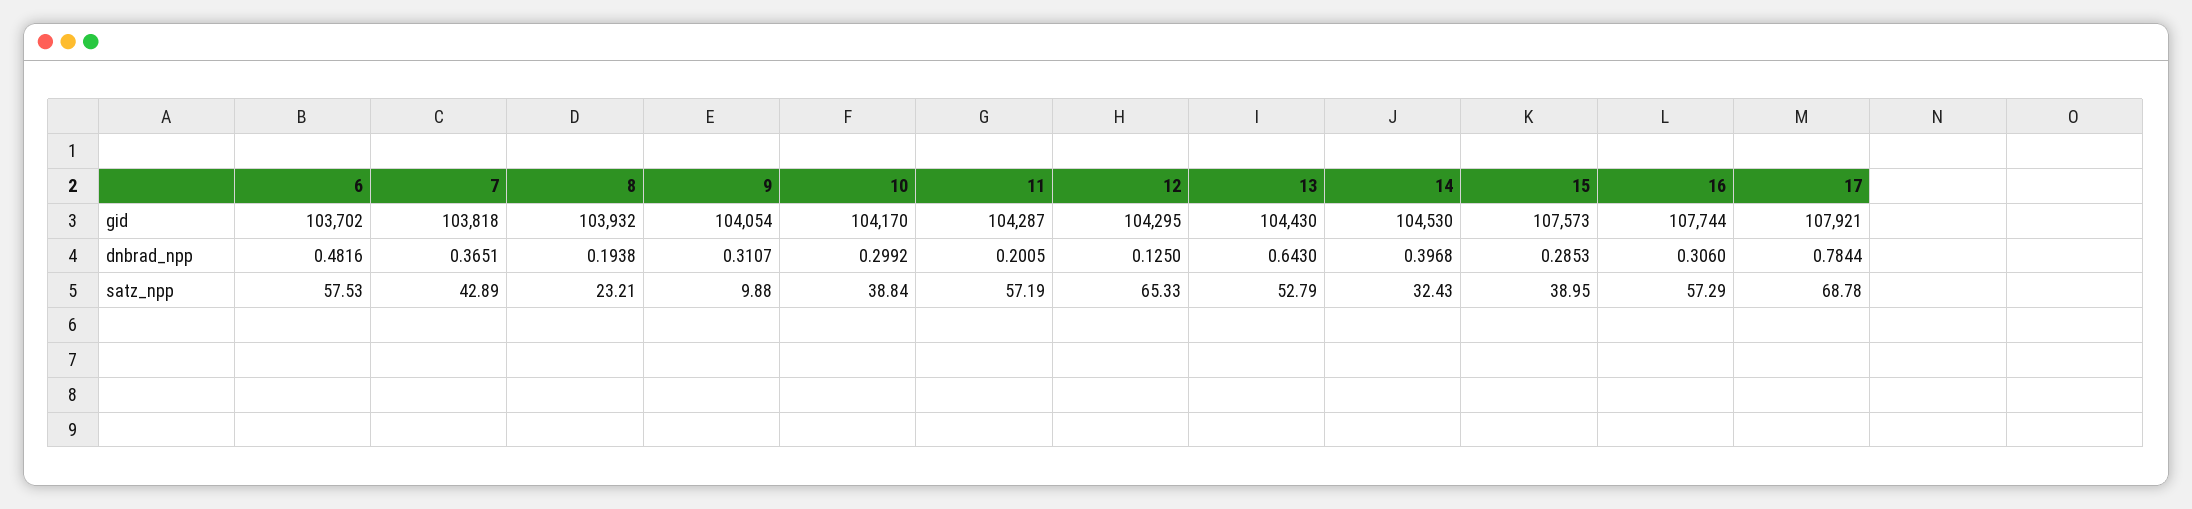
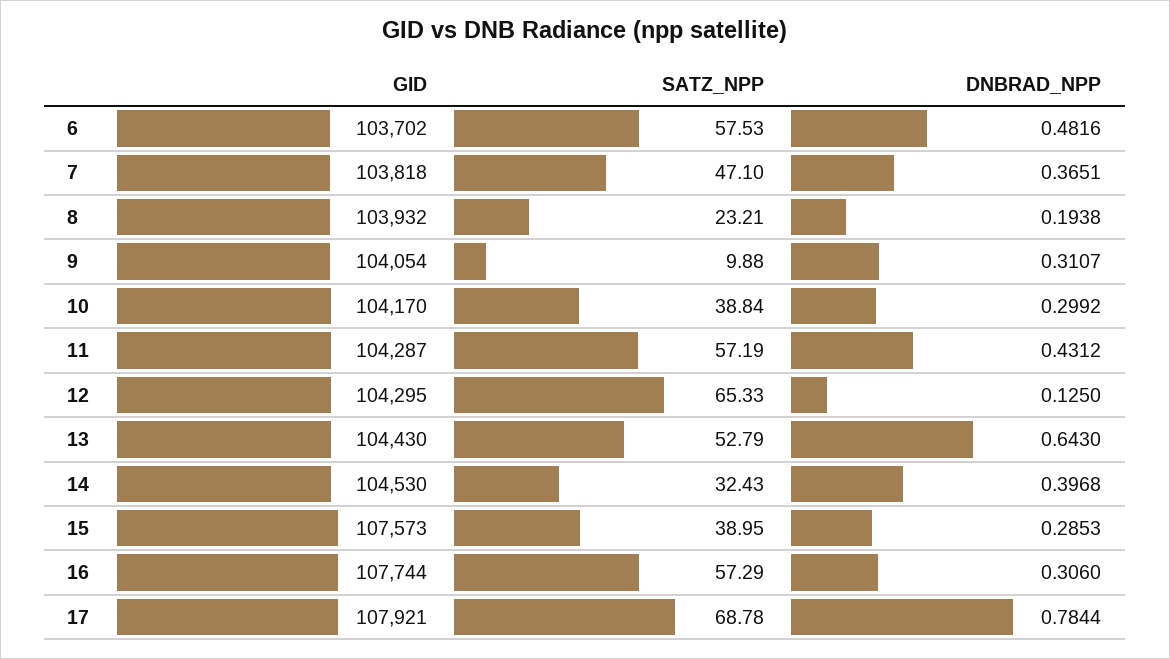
  {
    "6": {
      "gid": 103702,
      "dnbrad_npp": 0.4816,
      "satz_npp": 57.53
    },
    "7": {
      "gid": 103818,
      "dnbrad_npp": 0.3651,
-     "satz_npp": 42.89
+     "satz_npp": 47.1
    },
    "8": {
      "gid": 103932,
      "dnbrad_npp": 0.1938,
      "satz_npp": 23.21
    },
    "9": {
      "gid": 104054,
      "dnbrad_npp": 0.3107,
      "satz_npp": 9.88
    },
    "10": {
      "gid": 104170,
      "dnbrad_npp": 0.2992,
      "satz_npp": 38.84
    },
    "11": {
      "gid": 104287,
-     "dnbrad_npp": 0.2005,
+     "dnbrad_npp": 0.4312,
      "satz_npp": 57.19
    },
    "12": {
      "gid": 104295,
      "dnbrad_npp": 0.125,
      "satz_npp": 65.33
    },
    "13": {
      "gid": 104430,
      "dnbrad_npp": 0.643,
      "satz_npp": 52.79
    },
    "14": {
      "gid": 104530,
      "dnbrad_npp": 0.3968,
      "satz_npp": 32.43
    },
    "15": {
      "gid": 107573,
      "dnbrad_npp": 0.2853,
      "satz_npp": 38.95
    },
    "16": {
      "gid": 107744,
      "dnbrad_npp": 0.306,
      "satz_npp": 57.29
    },
    "17": {
      "gid": 107921,
      "dnbrad_npp": 0.7844,
      "satz_npp": 68.78
    }
  }

